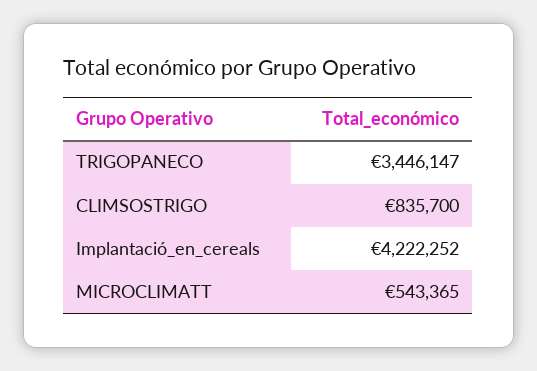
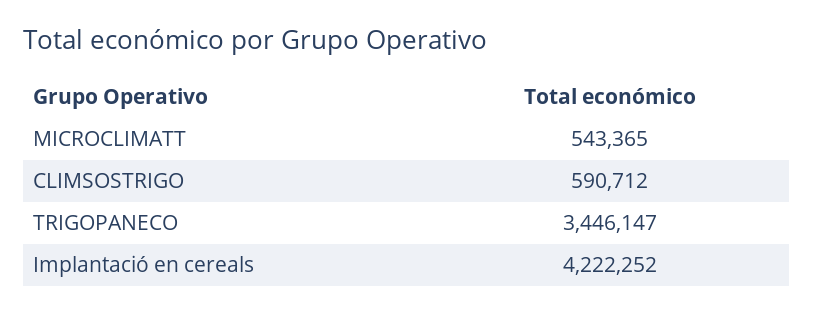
  {
    "TRIGOPANECO": 3446147,
-   "CLIMSOSTRIGO": 835700,
+   "CLIMSOSTRIGO": 590712,
    "Implantació_en_cereals": 4222252,
    "MICROCLIMATT": 543365
  }

